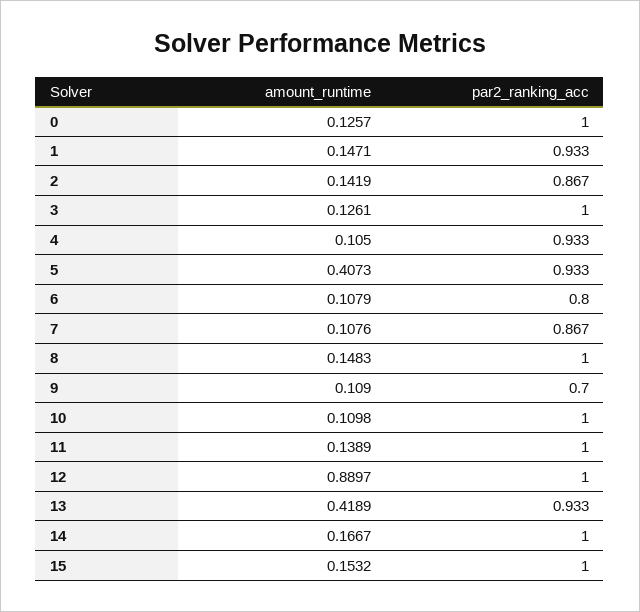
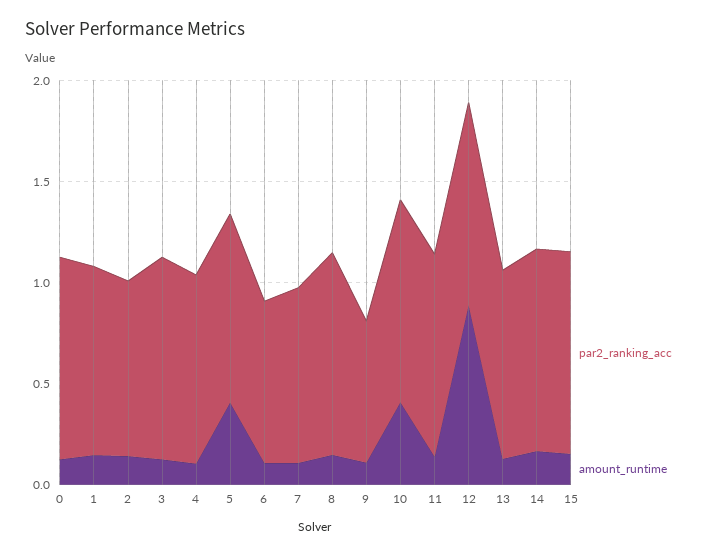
  {
    "amount_runtime": {
      "0": 0.1257,
      "1": 0.1471,
      "2": 0.1419,
      "3": 0.1261,
      "4": 0.105,
      "5": 0.4073,
      "6": 0.1079,
      "7": 0.1076,
      "8": 0.1483,
      "9": 0.109,
-     "10": 0.1098,
+     "10": 0.4,
      "11": 0.1389,
      "12": 0.8897,
-     "13": 0.4189,
+     "13": 0.1,
      "14": 0.1667,
      "15": 0.1532
    },
    "par2_ranking_acc": {
      "0": 1,
      "1": 0.933,
      "2": 0.867,
      "3": 1,
      "4": 0.933,
      "5": 0.933,
      "6": 0.8,
      "7": 0.867,
      "8": 1,
      "9": 0.7,
      "10": 1,
      "11": 1,
      "12": 1,
      "13": 0.933,
      "14": 1,
      "15": 1
    }
  }

